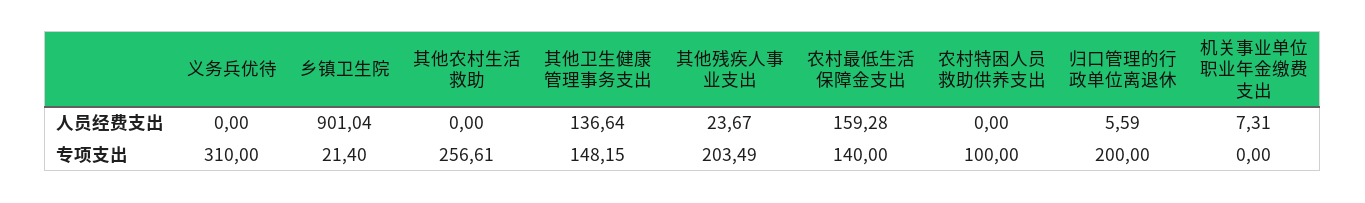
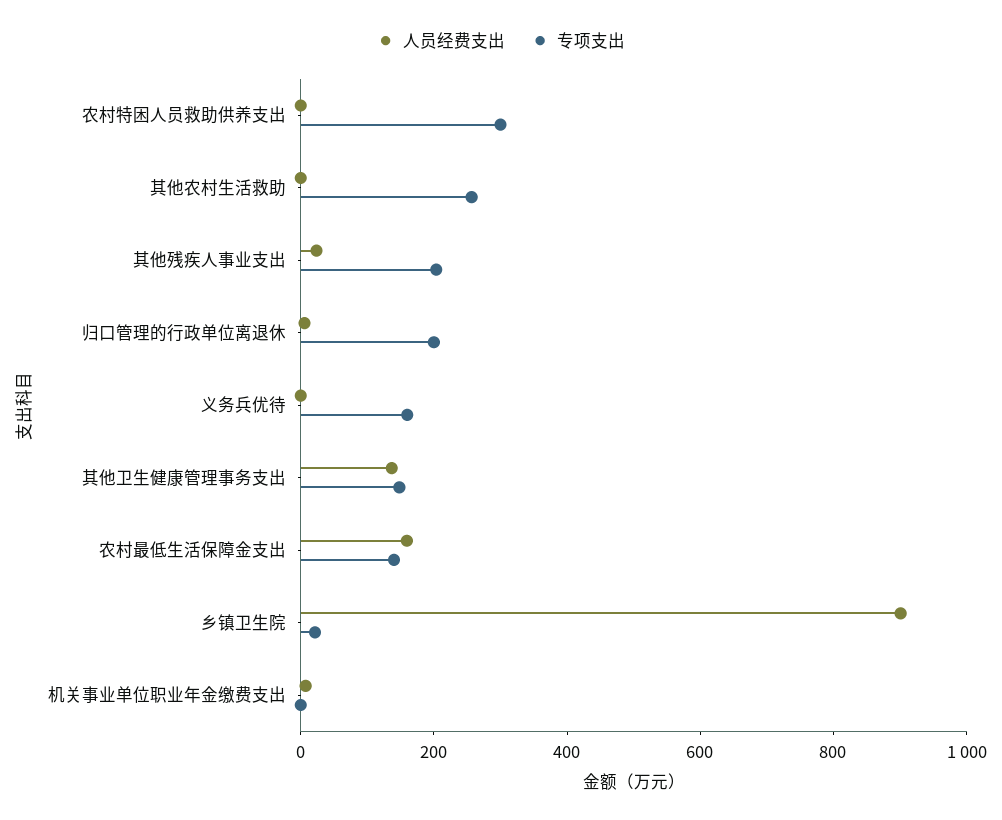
  {
    "人员经费支出": {
      "义务兵优待": 0,
      "乡镇卫生院": 901.04,
      "其他农村生活救助": 0,
      "其他卫生健康管理事务支出": 136.64,
      "其他残疾人事业支出": 23.67,
      "农村最低生活保障金支出": 159.28,
      "农村特困人员救助供养支出": 0,
      "归口管理的行政单位离退休": 5.59,
      "机关事业单位职业年金缴费支出": 7.31
    },
    "专项支出": {
-     "义务兵优待": 310,
+     "义务兵优待": 150,
      "乡镇卫生院": 21.4,
      "其他农村生活救助": 256.61,
      "其他卫生健康管理事务支出": 148.15,
      "其他残疾人事业支出": 203.49,
      "农村最低生活保障金支出": 140,
-     "农村特困人员救助供养支出": 100,
+     "农村特困人员救助供养支出": 300,
      "归口管理的行政单位离退休": 200,
      "机关事业单位职业年金缴费支出": 0
    }
  }

